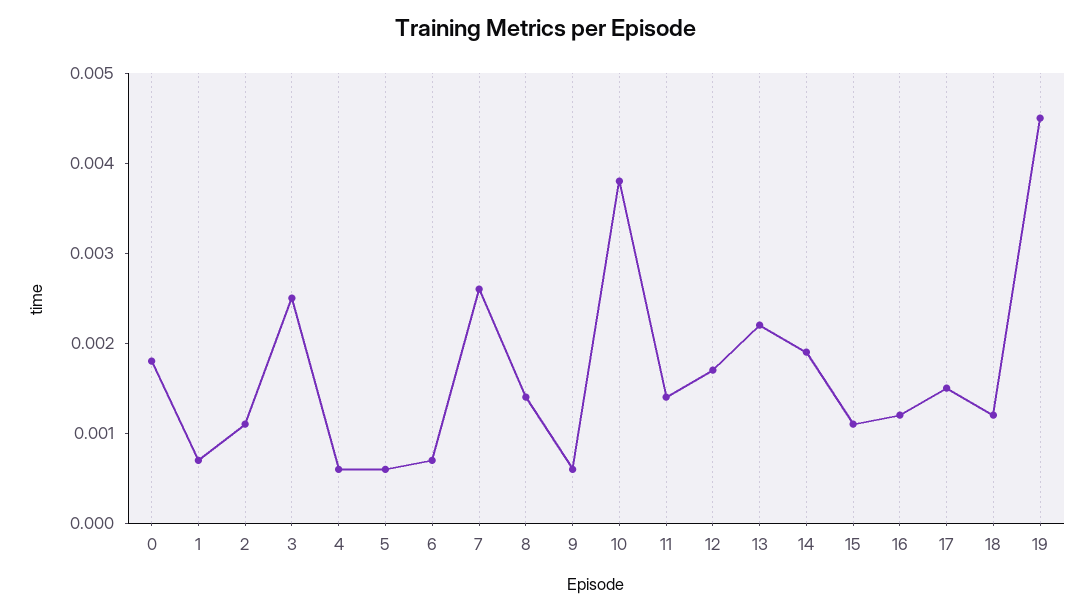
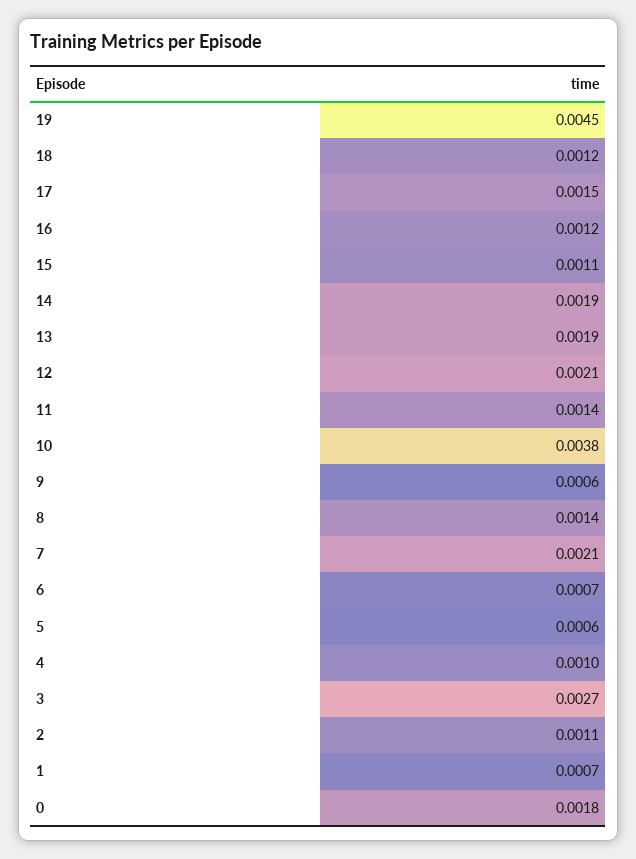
  {
    "0": 0.0018,
    "1": 0.0007,
    "2": 0.0011,
-   "3": 0.0025,
+   "3": 0.0027,
-   "4": 0.0006,
+   "4": 0.001,
    "5": 0.0006,
    "6": 0.0007,
-   "7": 0.0026,
+   "7": 0.0021,
    "8": 0.0014,
    "9": 0.0006,
    "10": 0.0038,
    "11": 0.0014,
-   "12": 0.0017,
+   "12": 0.0021,
-   "13": 0.0022,
+   "13": 0.0019,
    "14": 0.0019,
    "15": 0.0011,
    "16": 0.0012,
    "17": 0.0015,
    "18": 0.0012,
    "19": 0.0045
  }

